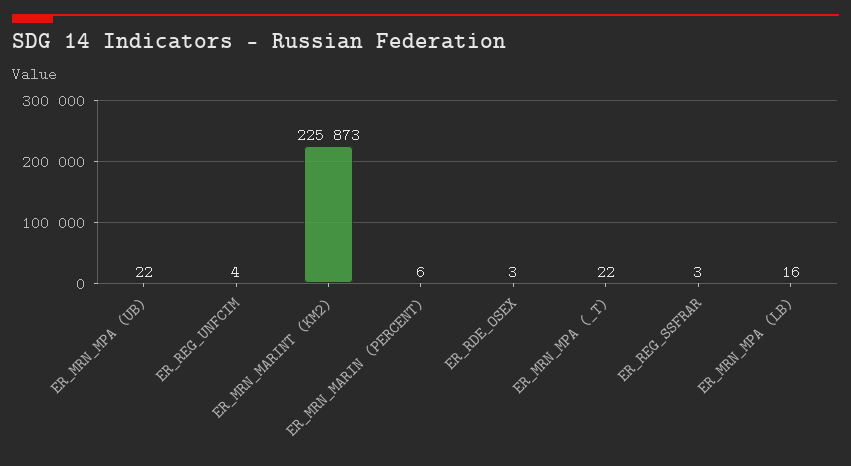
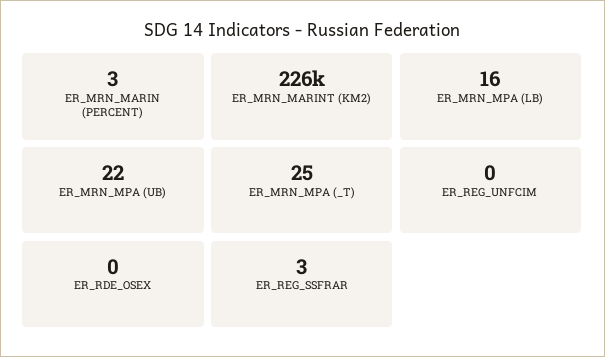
  {
    "ER_MRN_MPA (UB)": 22,
-   "ER_REG_UNFCIM": 4,
+   "ER_REG_UNFCIM": 0,
    "ER_MRN_MARINT (KM2)": 225873,
-   "ER_MRN_MARIN (PERCENT)": 6,
+   "ER_MRN_MARIN (PERCENT)": 3,
-   "ER_RDE_OSEX": 3,
+   "ER_RDE_OSEX": 0,
-   "ER_MRN_MPA (_T)": 22,
+   "ER_MRN_MPA (_T)": 25,
    "ER_REG_SSFRAR": 3,
    "ER_MRN_MPA (LB)": 16
  }

